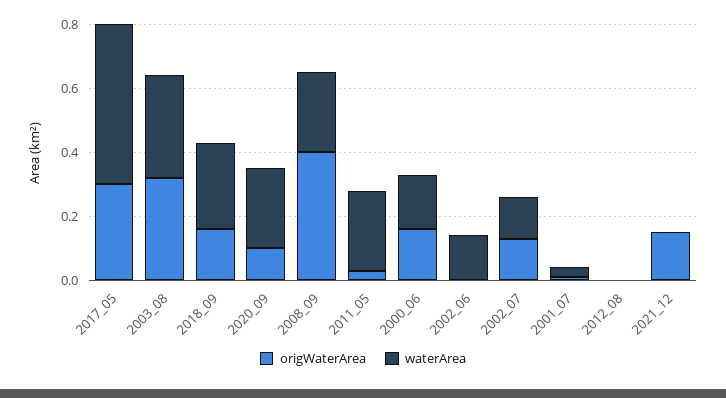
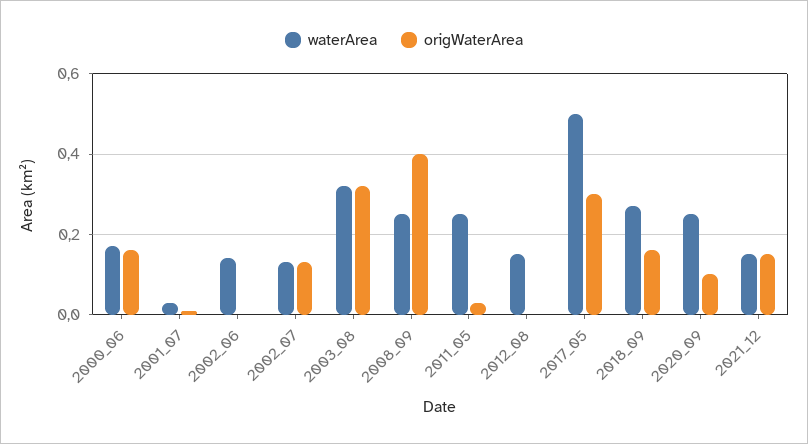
  {
    "origWaterArea": {
      "2017_05": 0.3,
      "2003_08": 0.3,
      "2018_09": 0.15,
      "2020_09": 0.1,
      "2008_09": 0.4,
      "2011_05": 0.05,
      "2000_06": 0.15,
      "2002_06": 0,
      "2002_07": 0.15,
      "2001_07": 0,
      "2012_08": 0,
      "2021_12": 0.15
    },
    "waterArea": {
      "2017_05": 0.5,
      "2003_08": 0.3,
      "2018_09": 0.25,
      "2020_09": 0.25,
      "2008_09": 0.25,
      "2011_05": 0.25,
      "2000_06": 0.15,
      "2002_06": 0.15,
      "2002_07": 0.15,
      "2001_07": 0.05,
-     "2012_08": 0,
+     "2012_08": 0.15,
-     "2021_12": 0
+     "2021_12": 0.15
    }
  }

